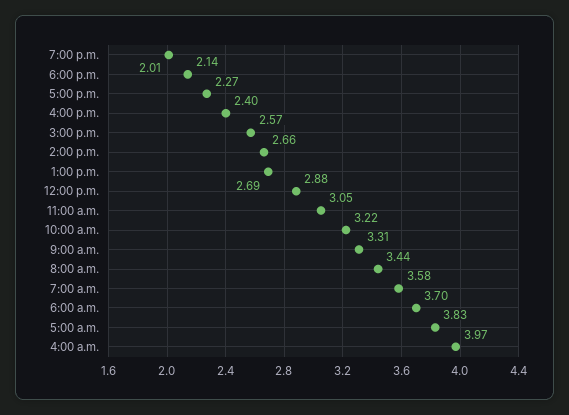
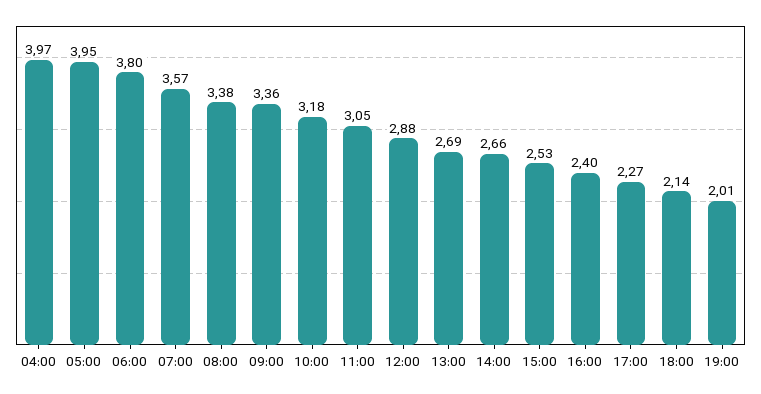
  {
    "7:00 p.m.": 2.01,
    "6:00 p.m.": 2.14,
    "5:00 p.m.": 2.27,
    "4:00 p.m.": 2.4,
-   "3:00 p.m.": 2.57,
+   "3:00 p.m.": 2.53,
    "2:00 p.m.": 2.66,
    "1:00 p.m.": 2.69,
    "12:00 p.m.": 2.88,
    "11:00 a.m.": 3.05,
-   "10:00 a.m.": 3.22,
+   "10:00 a.m.": 3.18,
-   "9:00 a.m.": 3.31,
+   "9:00 a.m.": 3.36,
-   "8:00 a.m.": 3.44,
+   "8:00 a.m.": 3.38,
-   "7:00 a.m.": 3.58,
+   "7:00 a.m.": 3.57,
-   "6:00 a.m.": 3.7,
+   "6:00 a.m.": 3.8,
-   "5:00 a.m.": 3.83,
+   "5:00 a.m.": 3.95,
    "4:00 a.m.": 3.97
  }

